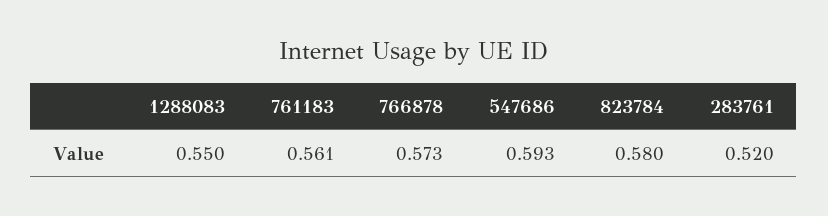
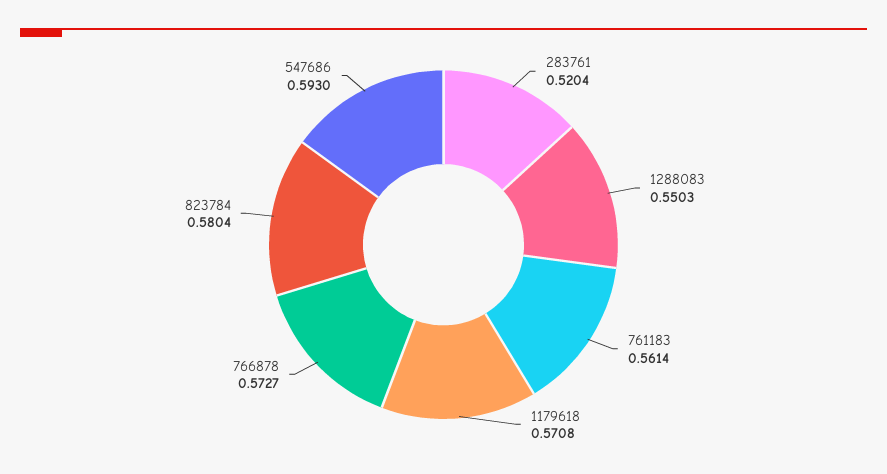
  {
    "1288083": 0.5503,
    "761183": 0.5614,
    "766878": 0.5727,
    "547686": 0.593,
    "823784": 0.5804,
-   "283761": 0.5204
+   "283761": 0.5204,
+   "1179618": 0.5708
  }

